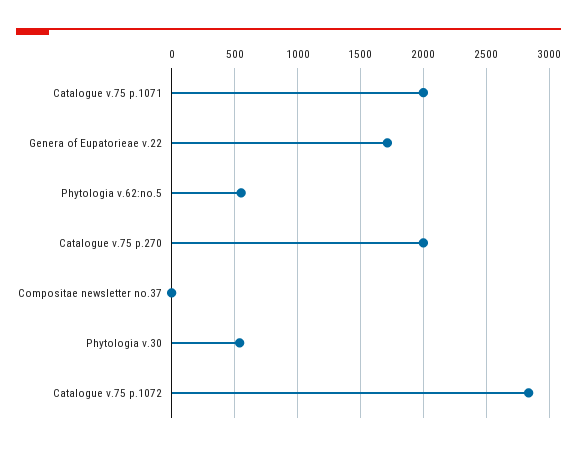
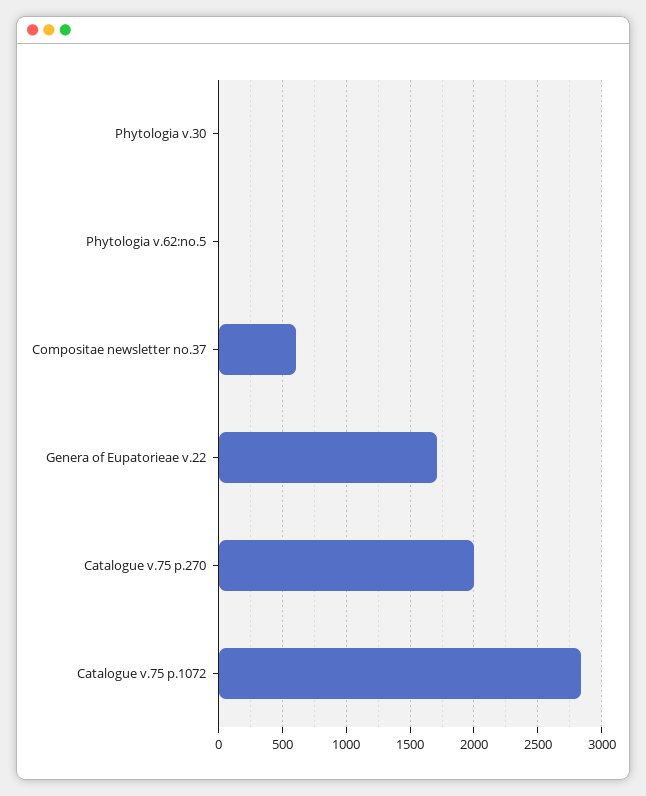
  {
-   "Catalogue v.75 p.1071": 2000,
    "Genera of Eupatorieae v.22": 1700,
-   "Phytologia v.62:no.5": 550,
+   "Phytologia v.62:no.5": 0,
    "Catalogue v.75 p.270": 2000,
-   "Compositae newsletter no.37": 0,
+   "Compositae newsletter no.37": 600,
-   "Phytologia v.30": 550,
+   "Phytologia v.30": 0,
    "Catalogue v.75 p.1072": 2850
  }

